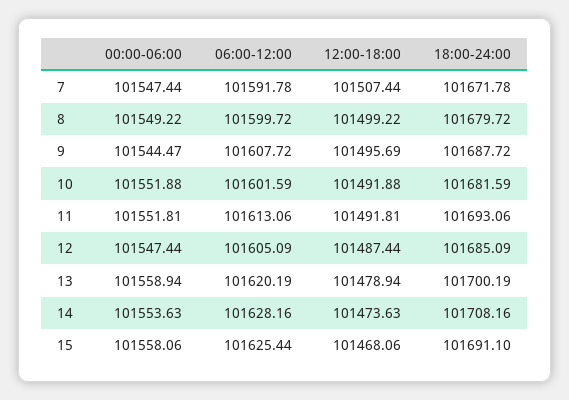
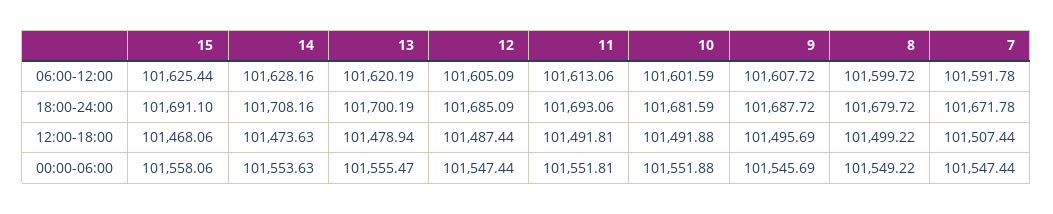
  {
    "00:00-06:00": {
      "7": 101547.44,
      "8": 101549.22,
-     "9": 101544.47,
+     "9": 101545.69,
      "10": 101551.88,
      "11": 101551.81,
      "12": 101547.44,
-     "13": 101558.94,
+     "13": 101555.47,
      "14": 101553.63,
      "15": 101558.06
    },
    "06:00-12:00": {
      "7": 101591.78,
      "8": 101599.72,
      "9": 101607.72,
      "10": 101601.59,
      "11": 101613.06,
      "12": 101605.09,
      "13": 101620.19,
      "14": 101628.16,
      "15": 101625.44
    },
    "12:00-18:00": {
      "7": 101507.44,
      "8": 101499.22,
      "9": 101495.69,
      "10": 101491.88,
      "11": 101491.81,
      "12": 101487.44,
      "13": 101478.94,
      "14": 101473.63,
      "15": 101468.06
    },
    "18:00-24:00": {
      "7": 101671.78,
      "8": 101679.72,
      "9": 101687.72,
      "10": 101681.59,
      "11": 101693.06,
      "12": 101685.09,
      "13": 101700.19,
      "14": 101708.16,
      "15": 101691.1
    }
  }

